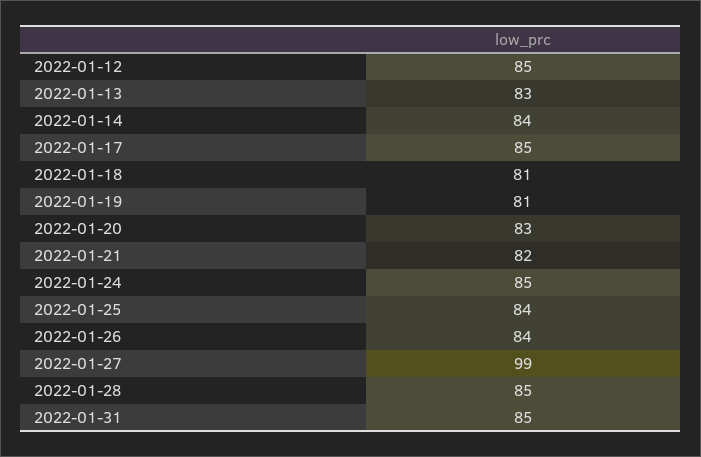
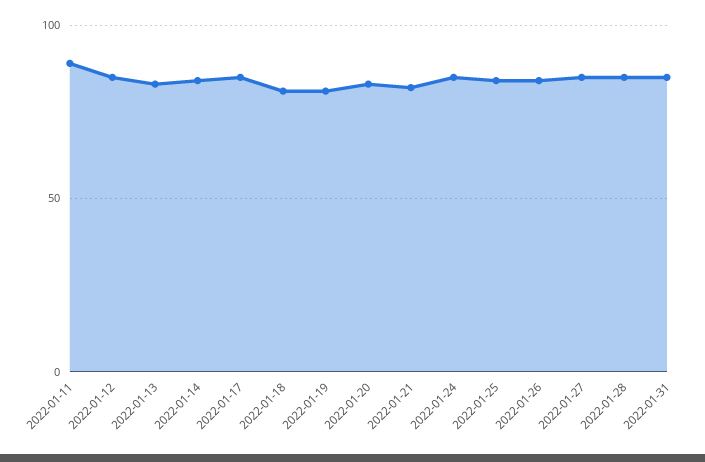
  {
    "2022-01-12": 85,
    "2022-01-13": 83,
    "2022-01-14": 84,
    "2022-01-17": 85,
    "2022-01-18": 81,
    "2022-01-19": 81,
    "2022-01-20": 83,
    "2022-01-21": 82,
    "2022-01-24": 85,
    "2022-01-25": 84,
    "2022-01-26": 84,
-   "2022-01-27": 99,
+   "2022-01-27": 85,
    "2022-01-28": 85,
-   "2022-01-31": 85
+   "2022-01-31": 85,
+   "2022-01-11": 90
  }

